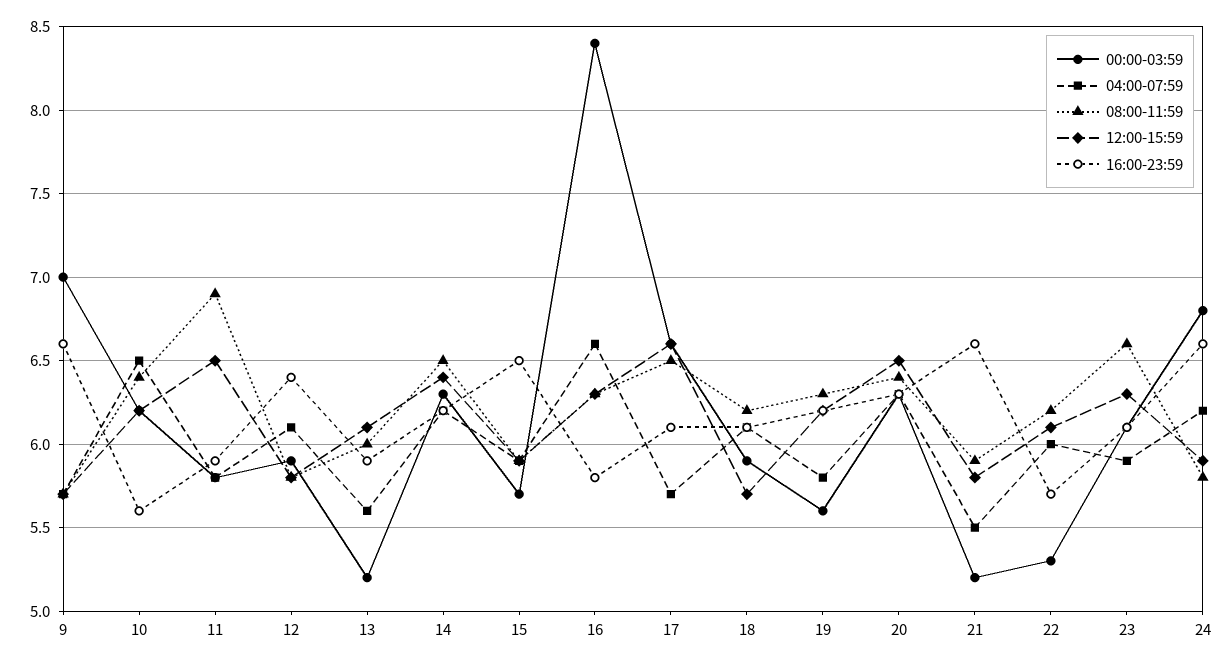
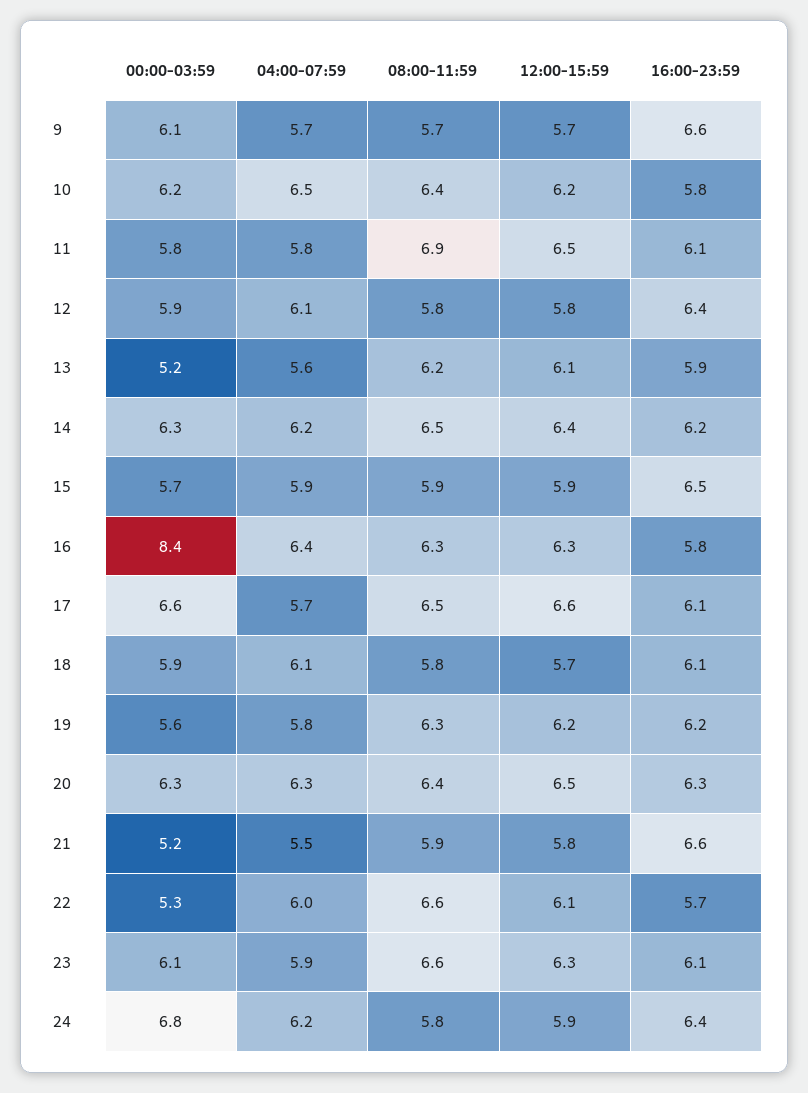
  {
    "00:00-03:59": {
-     "9": 7,
+     "9": 6.1,
      "10": 6.2,
      "11": 5.8,
      "12": 5.9,
      "13": 5.2,
      "14": 6.3,
      "15": 5.7,
      "16": 8.4,
      "17": 6.6,
      "18": 5.9,
      "19": 5.6,
      "20": 6.3,
      "21": 5.2,
      "22": 5.3,
      "23": 6.1,
      "24": 6.8
    },
    "04:00-07:59": {
      "9": 5.7,
      "10": 6.5,
      "11": 5.8,
      "12": 6.1,
      "13": 5.6,
      "14": 6.2,
      "15": 5.9,
-     "16": 6.6,
+     "16": 6.4,
      "17": 5.7,
      "18": 6.1,
      "19": 5.8,
      "20": 6.3,
      "21": 5.5,
      "22": 6,
      "23": 5.9,
      "24": 6.2
    },
    "08:00-11:59": {
      "9": 5.7,
      "10": 6.4,
      "11": 6.9,
      "12": 5.8,
-     "13": 6,
+     "13": 6.2,
      "14": 6.5,
      "15": 5.9,
      "16": 6.3,
      "17": 6.5,
-     "18": 6.2,
+     "18": 5.8,
      "19": 6.3,
      "20": 6.4,
      "21": 5.9,
-     "22": 6.2,
+     "22": 6.6,
      "23": 6.6,
      "24": 5.8
    },
    "12:00-15:59": {
      "9": 5.7,
      "10": 6.2,
      "11": 6.5,
      "12": 5.8,
      "13": 6.1,
      "14": 6.4,
      "15": 5.9,
      "16": 6.3,
      "17": 6.6,
      "18": 5.7,
      "19": 6.2,
      "20": 6.5,
      "21": 5.8,
      "22": 6.1,
      "23": 6.3,
      "24": 5.9
    },
    "16:00-23:59": {
      "9": 6.6,
-     "10": 5.6,
+     "10": 5.8,
-     "11": 5.9,
+     "11": 6.1,
      "12": 6.4,
      "13": 5.9,
      "14": 6.2,
      "15": 6.5,
      "16": 5.8,
      "17": 6.1,
      "18": 6.1,
      "19": 6.2,
      "20": 6.3,
      "21": 6.6,
      "22": 5.7,
      "23": 6.1,
-     "24": 6.6
+     "24": 6.4
    }
  }

